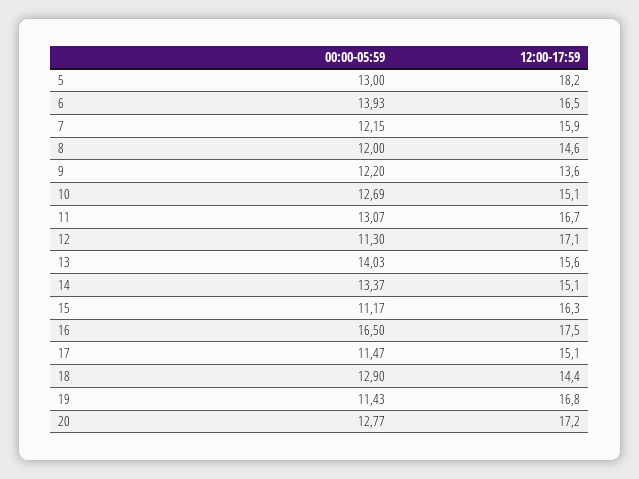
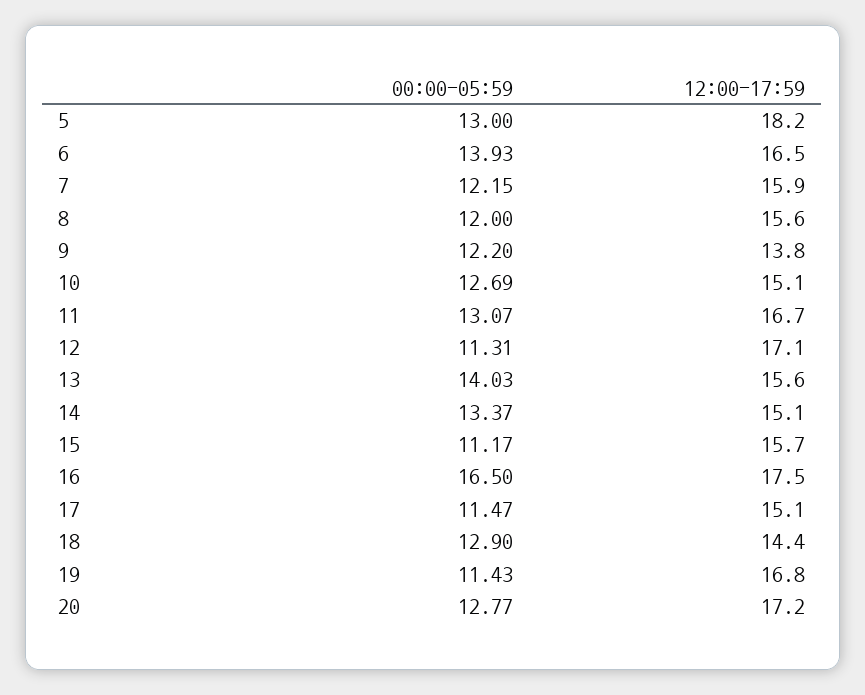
  {
    "00:00-05:59": {
      "5": 13,
      "6": 13.93,
      "7": 12.15,
      "8": 12,
      "9": 12.2,
      "10": 12.69,
      "11": 13.07,
-     "12": 11.3,
+     "12": 11.31,
      "13": 14.03,
      "14": 13.37,
      "15": 11.17,
      "16": 16.5,
      "17": 11.47,
      "18": 12.9,
      "19": 11.43,
      "20": 12.77
    },
    "12:00-17:59": {
      "5": 18.2,
      "6": 16.5,
      "7": 15.9,
-     "8": 14.6,
+     "8": 15.6,
-     "9": 13.6,
+     "9": 13.8,
      "10": 15.1,
      "11": 16.7,
      "12": 17.1,
      "13": 15.6,
      "14": 15.1,
-     "15": 16.3,
+     "15": 15.7,
      "16": 17.5,
      "17": 15.1,
      "18": 14.4,
      "19": 16.8,
      "20": 17.2
    }
  }

